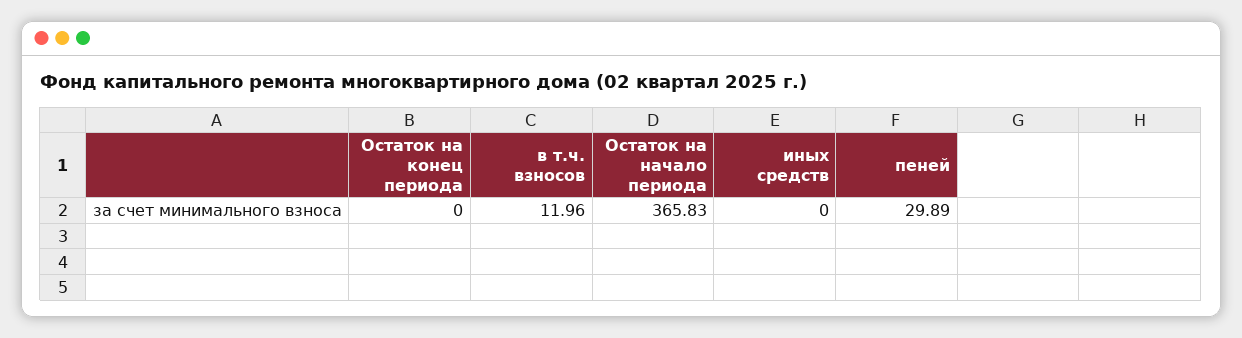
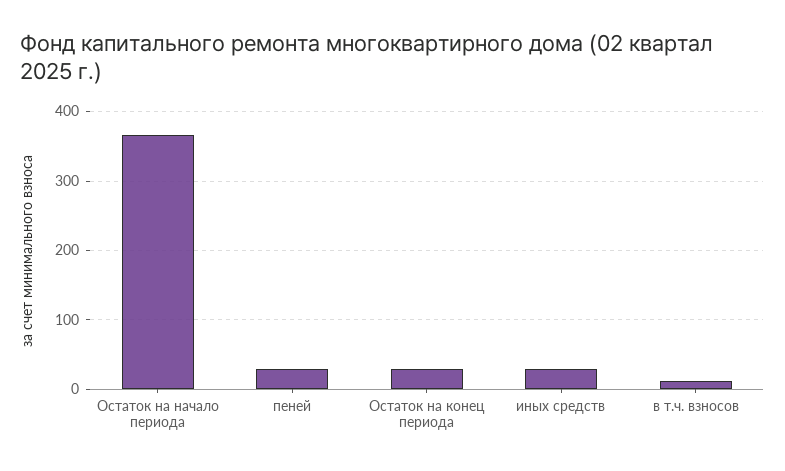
  {
-   "Остаток на конец периода": 0,
+   "Остаток на конец периода": 30,
    "в т.ч. взносов": 11.96,
    "Остаток на начало периода": 365.83,
-   "иных средств": 0,
+   "иных средств": 30,
    "пеней": 29.89
  }

